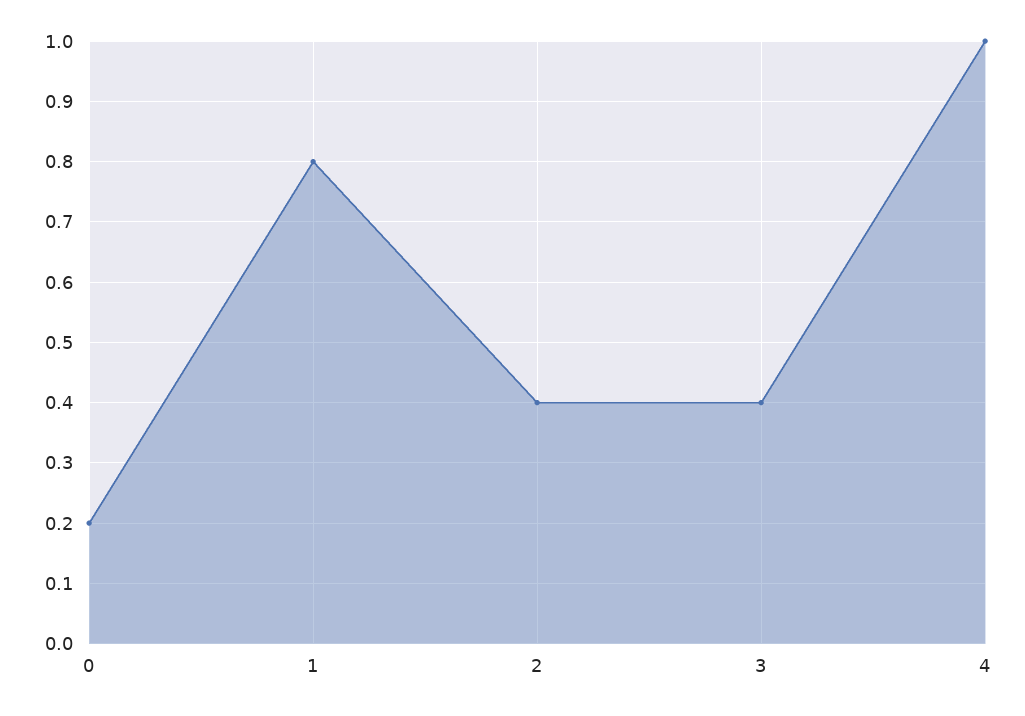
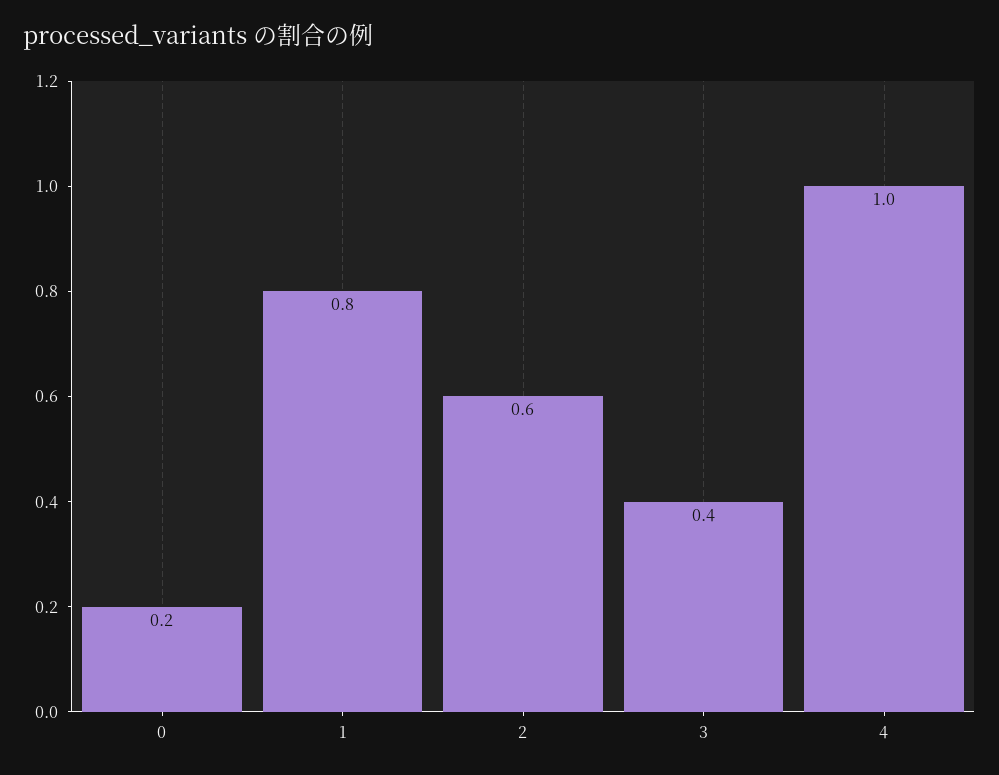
  {
    "0": 0.2,
    "1": 0.8,
-   "2": 0.4,
+   "2": 0.6,
    "3": 0.4,
    "4": 1
  }

